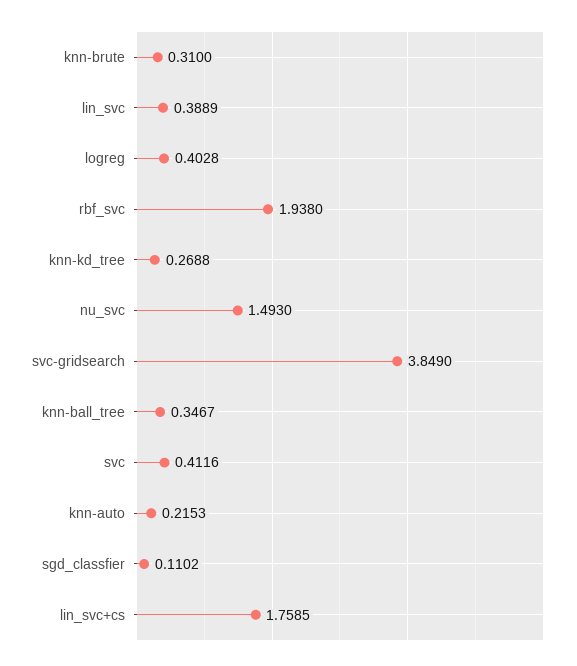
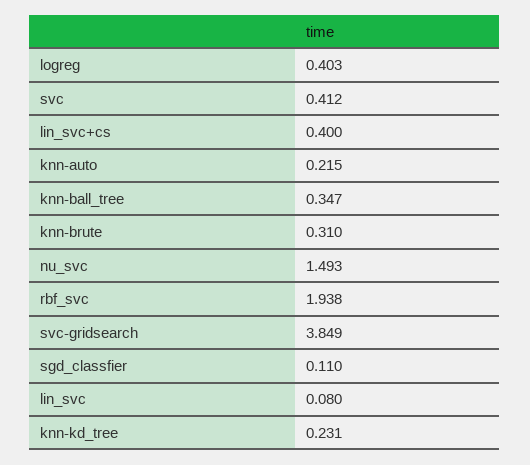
  {
    "knn-brute": 0.31,
-   "lin_svc": 0.3889,
+   "lin_svc": 0.08,
    "logreg": 0.4028,
    "rbf_svc": 1.938,
-   "knn-kd_tree": 0.2688,
+   "knn-kd_tree": 0.231,
    "nu_svc": 1.493,
    "svc-gridsearch": 3.849,
    "knn-ball_tree": 0.3467,
    "svc": 0.4116,
    "knn-auto": 0.2153,
    "sgd_classfier": 0.1102,
-   "lin_svc+cs": 1.7585
+   "lin_svc+cs": 0.4
  }

